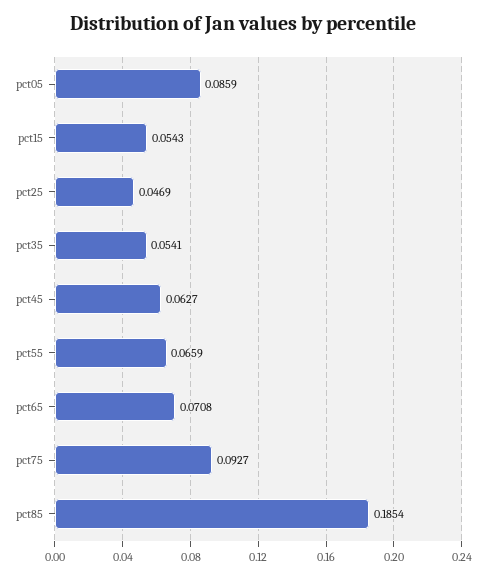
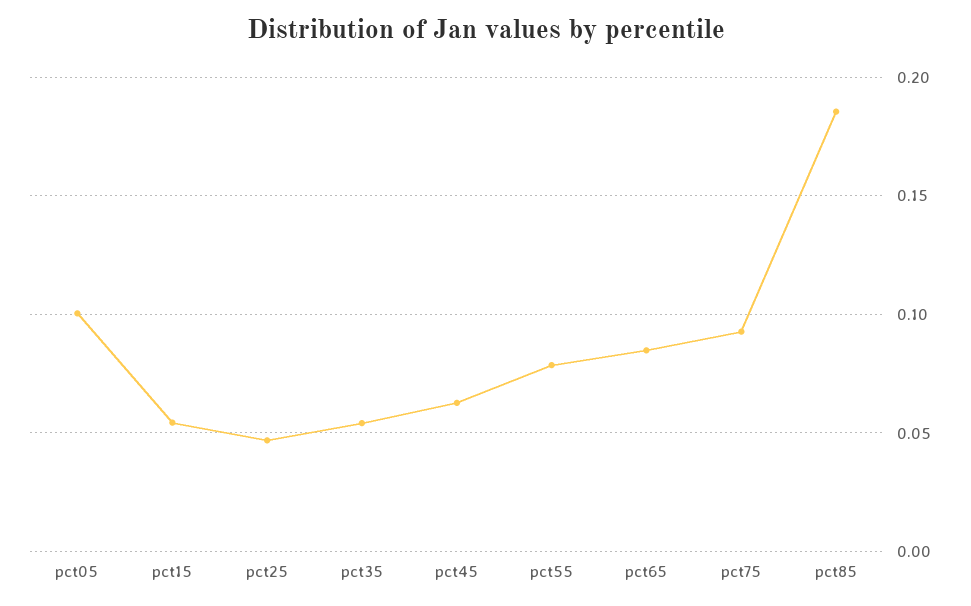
  {
-   "pct05": 0.0859,
+   "pct05": 0.1,
    "pct15": 0.0543,
    "pct25": 0.0469,
    "pct35": 0.0541,
    "pct45": 0.0627,
-   "pct55": 0.0659,
+   "pct55": 0.08,
-   "pct65": 0.0708,
+   "pct65": 0.085,
    "pct75": 0.0927,
    "pct85": 0.1854
  }

